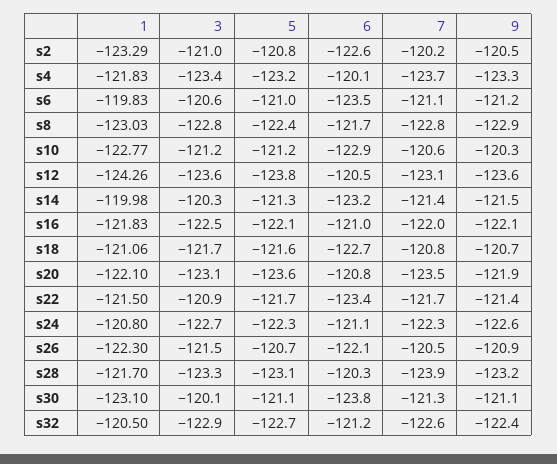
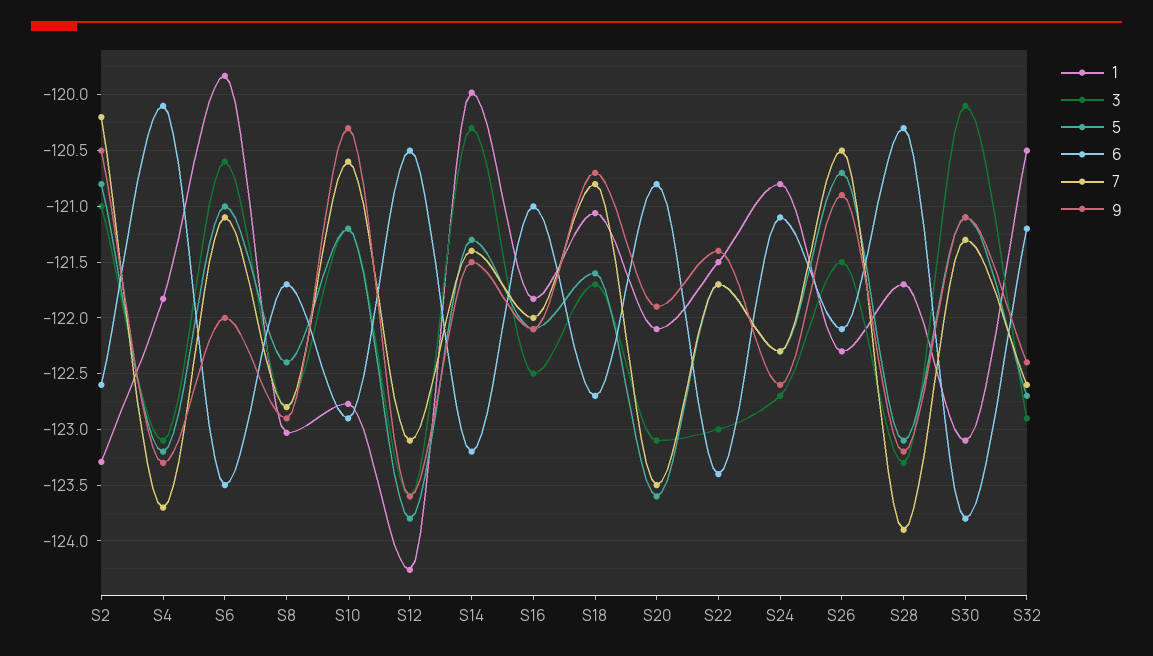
  {
    "1": {
      "s2": -123.29,
      "s4": -121.83,
      "s6": -119.83,
      "s8": -123.03,
      "s10": -122.77,
      "s12": -124.26,
      "s14": -119.98,
      "s16": -121.83,
      "s18": -121.06,
      "s20": -122.1,
      "s22": -121.5,
      "s24": -120.8,
      "s26": -122.3,
      "s28": -121.7,
      "s30": -123.1,
      "s32": -120.5
    },
    "3": {
      "s2": -121,
-     "s4": -123.4,
+     "s4": -123.1,
      "s6": -120.6,
      "s8": -122.8,
      "s10": -121.2,
      "s12": -123.6,
      "s14": -120.3,
      "s16": -122.5,
      "s18": -121.7,
      "s20": -123.1,
-     "s22": -120.9,
+     "s22": -123,
      "s24": -122.7,
      "s26": -121.5,
      "s28": -123.3,
      "s30": -120.1,
      "s32": -122.9
    },
    "5": {
      "s2": -120.8,
      "s4": -123.2,
      "s6": -121,
      "s8": -122.4,
      "s10": -121.2,
      "s12": -123.8,
      "s14": -121.3,
      "s16": -122.1,
      "s18": -121.6,
      "s20": -123.6,
      "s22": -121.7,
      "s24": -122.3,
      "s26": -120.7,
      "s28": -123.1,
      "s30": -121.1,
      "s32": -122.7
    },
    "6": {
      "s2": -122.6,
      "s4": -120.1,
      "s6": -123.5,
      "s8": -121.7,
      "s10": -122.9,
      "s12": -120.5,
      "s14": -123.2,
      "s16": -121,
      "s18": -122.7,
      "s20": -120.8,
      "s22": -123.4,
      "s24": -121.1,
      "s26": -122.1,
      "s28": -120.3,
      "s30": -123.8,
      "s32": -121.2
    },
    "7": {
      "s2": -120.2,
      "s4": -123.7,
      "s6": -121.1,
      "s8": -122.8,
      "s10": -120.6,
      "s12": -123.1,
      "s14": -121.4,
      "s16": -122,
      "s18": -120.8,
      "s20": -123.5,
      "s22": -121.7,
      "s24": -122.3,
      "s26": -120.5,
      "s28": -123.9,
      "s30": -121.3,
      "s32": -122.6
    },
    "9": {
      "s2": -120.5,
      "s4": -123.3,
-     "s6": -121.2,
+     "s6": -122,
      "s8": -122.9,
      "s10": -120.3,
      "s12": -123.6,
      "s14": -121.5,
      "s16": -122.1,
      "s18": -120.7,
      "s20": -121.9,
      "s22": -121.4,
      "s24": -122.6,
      "s26": -120.9,
      "s28": -123.2,
      "s30": -121.1,
      "s32": -122.4
    }
  }

